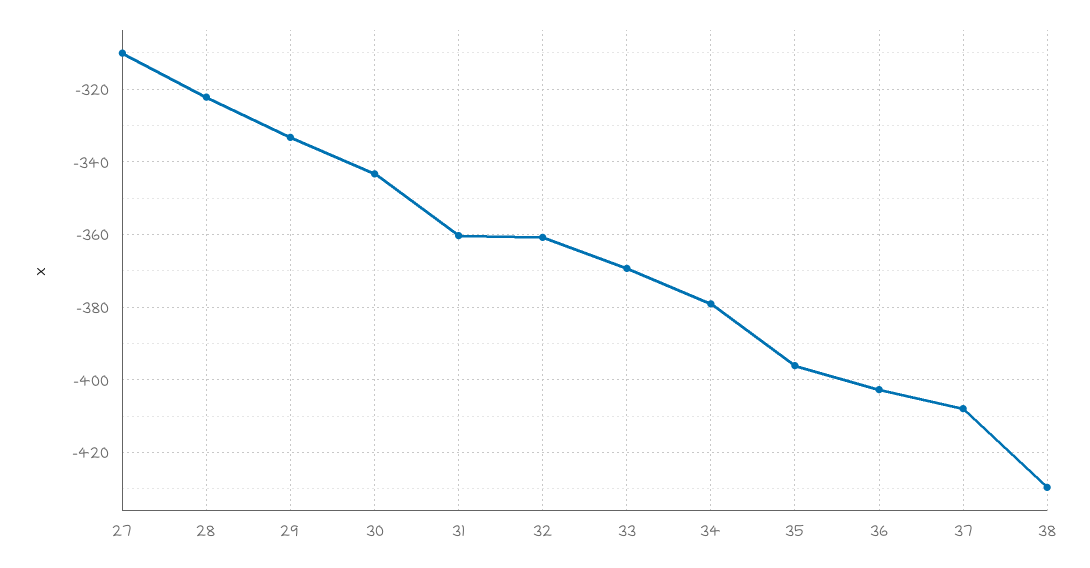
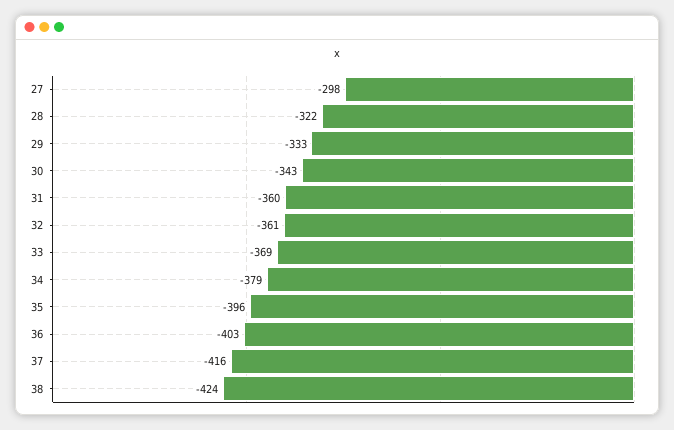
  {
-   "27": -310,
+   "27": -298,
    "28": -322,
    "29": -333,
    "30": -343,
    "31": -360,
    "32": -361,
    "33": -369,
    "34": -379,
    "35": -396,
    "36": -403,
-   "37": -408,
+   "37": -416,
-   "38": -430
+   "38": -424
  }

